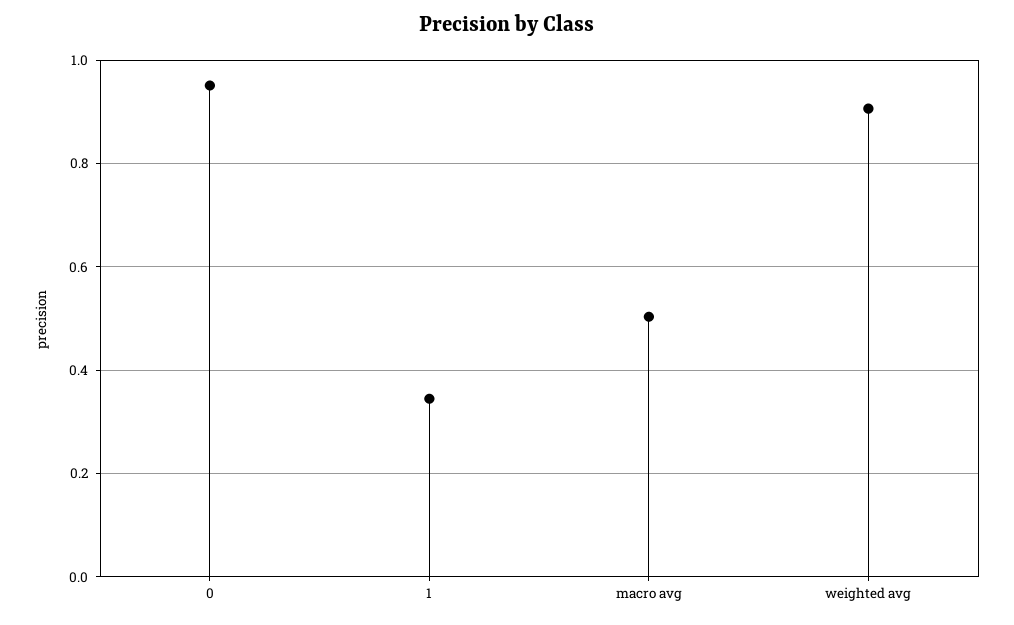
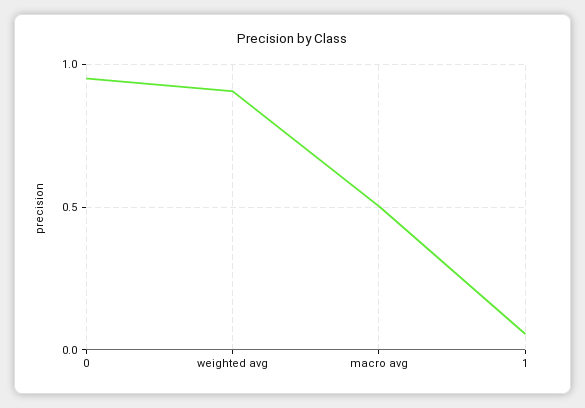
  {
    "0": 0.96,
-   "1": 0.34,
+   "1": 0.05,
    "macro avg": 0.5,
    "weighted avg": 0.9
  }

